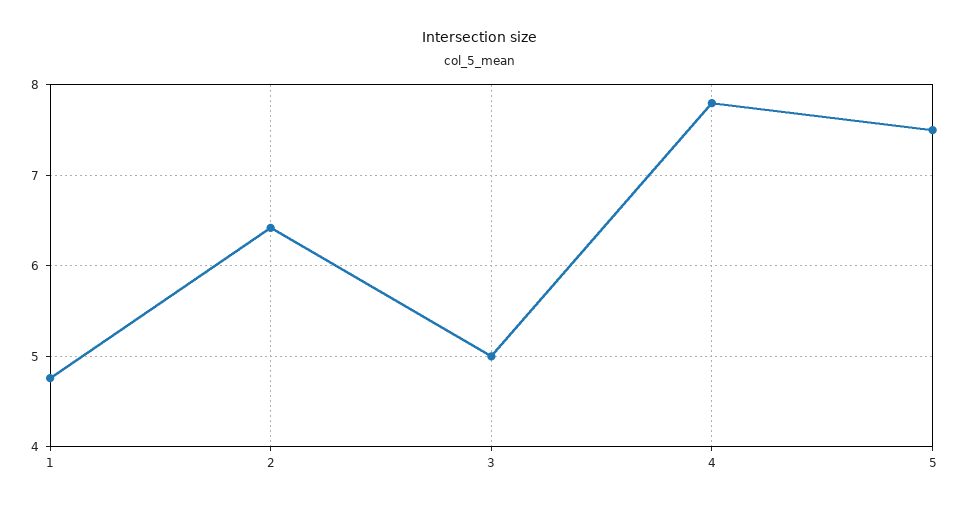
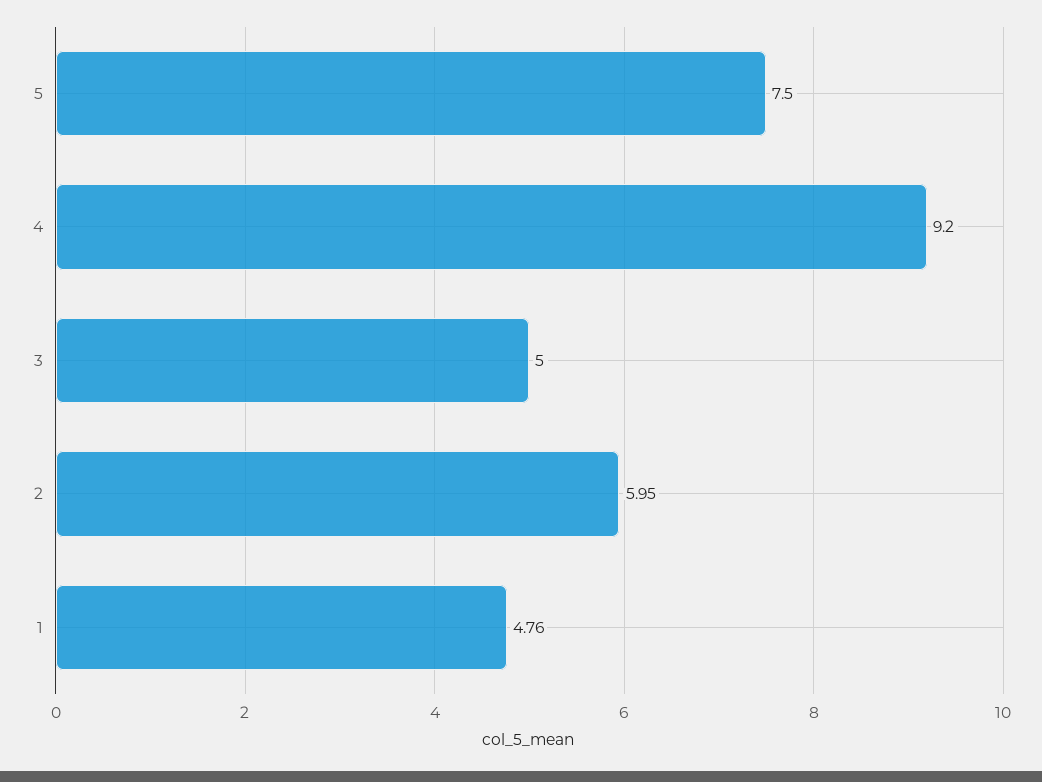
  {
    "1": 4.76,
-   "2": 6.4,
+   "2": 5.95,
    "3": 5,
-   "4": 7.8,
+   "4": 9.2,
    "5": 7.5
  }

